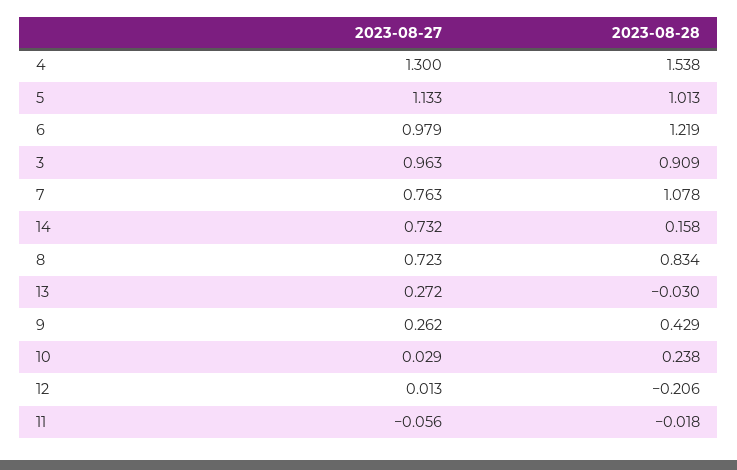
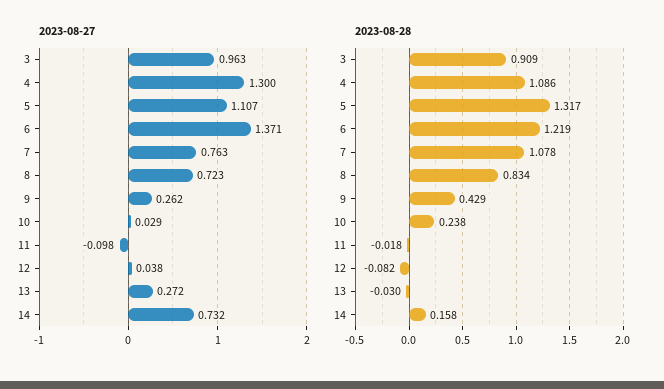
  {
    "2023-08-27": {
      "4": 1.3,
-     "5": 1.133,
+     "5": 1.107,
-     "6": 0.979,
+     "6": 1.371,
      "3": 0.963,
      "7": 0.763,
      "14": 0.732,
      "8": 0.723,
      "13": 0.272,
      "9": 0.262,
      "10": 0.029,
-     "12": 0.013,
+     "12": 0.038,
-     "11": -0.056
+     "11": -0.098
    },
    "2023-08-28": {
-     "4": 1.538,
+     "4": 1.086,
-     "5": 1.013,
+     "5": 1.317,
      "6": 1.219,
      "3": 0.909,
      "7": 1.078,
      "14": 0.158,
      "8": 0.834,
      "13": -0.03,
      "9": 0.429,
      "10": 0.238,
-     "12": -0.206,
+     "12": -0.082,
      "11": -0.018
    }
  }

